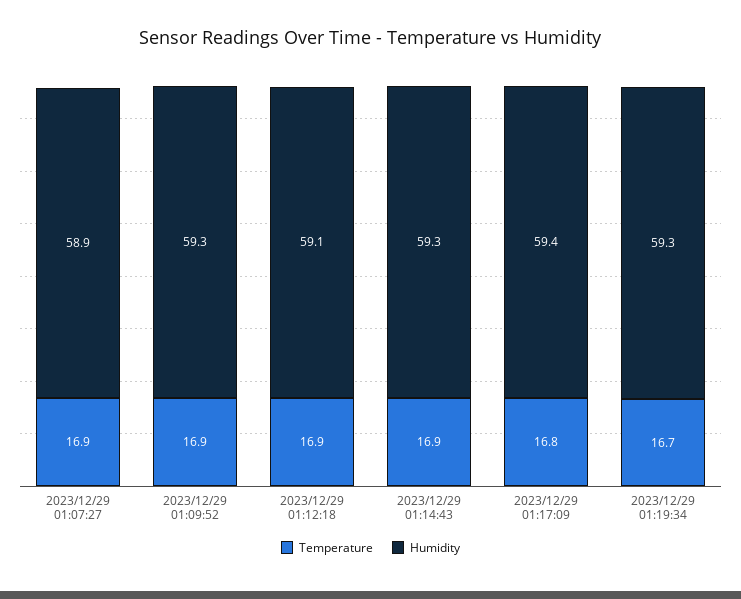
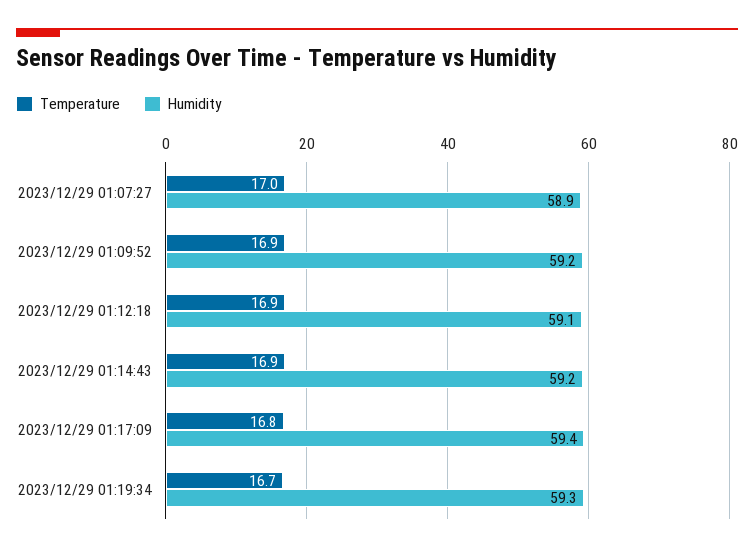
  {
    "Temperature": {
-     "2023/12/29 01:07:27": 16.9,
+     "2023/12/29 01:07:27": 17,
      "2023/12/29 01:09:52": 16.9,
      "2023/12/29 01:12:18": 16.9,
      "2023/12/29 01:14:43": 16.9,
      "2023/12/29 01:17:09": 16.8,
      "2023/12/29 01:19:34": 16.7
    },
    "Humidity": {
      "2023/12/29 01:07:27": 58.9,
-     "2023/12/29 01:09:52": 59.3,
+     "2023/12/29 01:09:52": 59.2,
      "2023/12/29 01:12:18": 59.1,
-     "2023/12/29 01:14:43": 59.3,
+     "2023/12/29 01:14:43": 59.2,
      "2023/12/29 01:17:09": 59.4,
      "2023/12/29 01:19:34": 59.3
    }
  }

